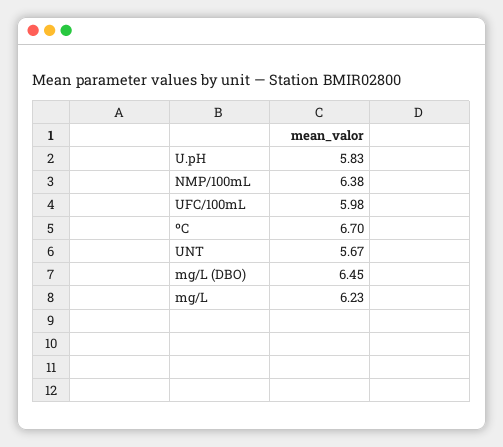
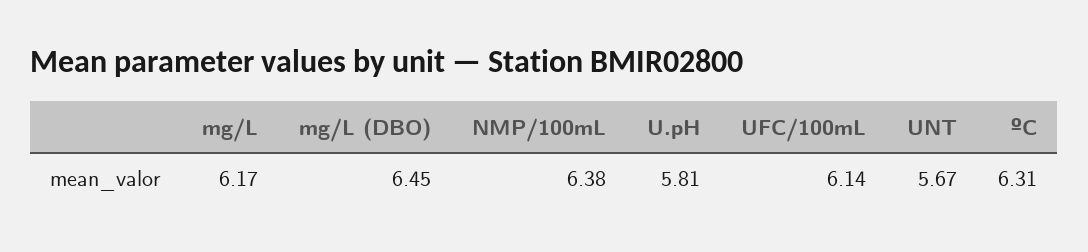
  {
-   "U.pH": 5.83,
+   "U.pH": 5.81,
    "NMP/100mL": 6.38,
-   "UFC/100mL": 5.98,
+   "UFC/100mL": 6.14,
-   "ºC": 6.7,
+   "ºC": 6.31,
    "UNT": 5.67,
    "mg/L (DBO)": 6.45,
-   "mg/L": 6.23
+   "mg/L": 6.17
  }

